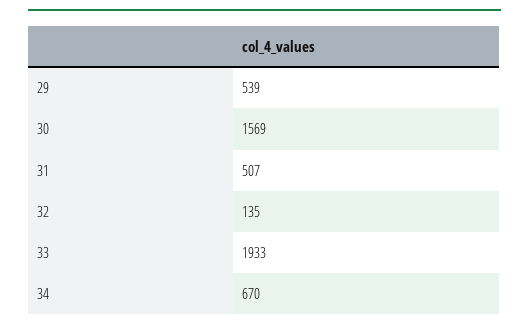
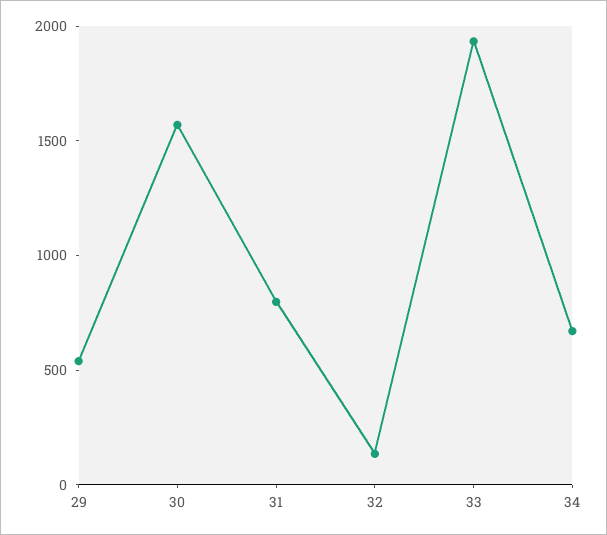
  {
    "29": 539,
    "30": 1569,
-   "31": 507,
+   "31": 800,
    "32": 135,
    "33": 1933,
    "34": 670
  }

